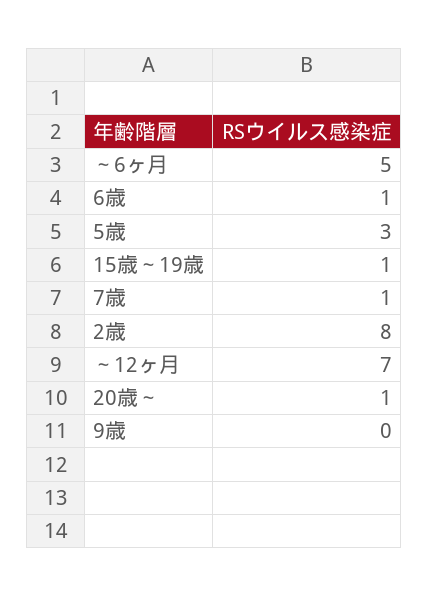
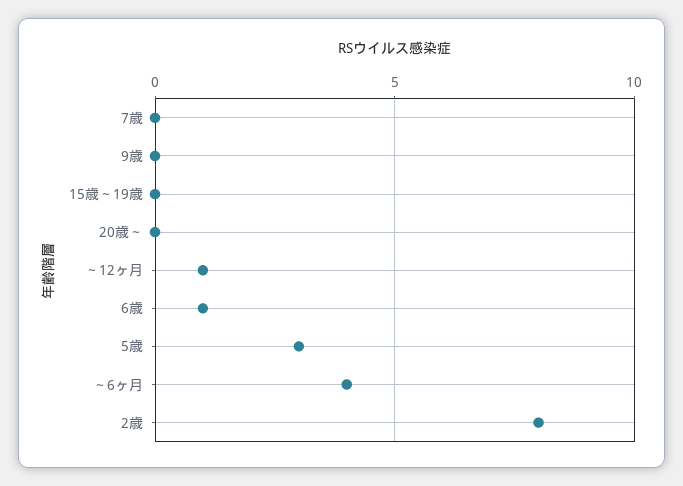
  {
-   "～6ヶ月": 5,
+   "～6ヶ月": 4,
    "6歳": 1,
    "5歳": 3,
-   "15歳～19歳": 1,
+   "15歳～19歳": 0,
-   "7歳": 1,
+   "7歳": 0,
    "2歳": 8,
-   "～12ヶ月": 7,
+   "～12ヶ月": 1,
-   "20歳～": 1,
+   "20歳～": 0,
    "9歳": 0
  }

